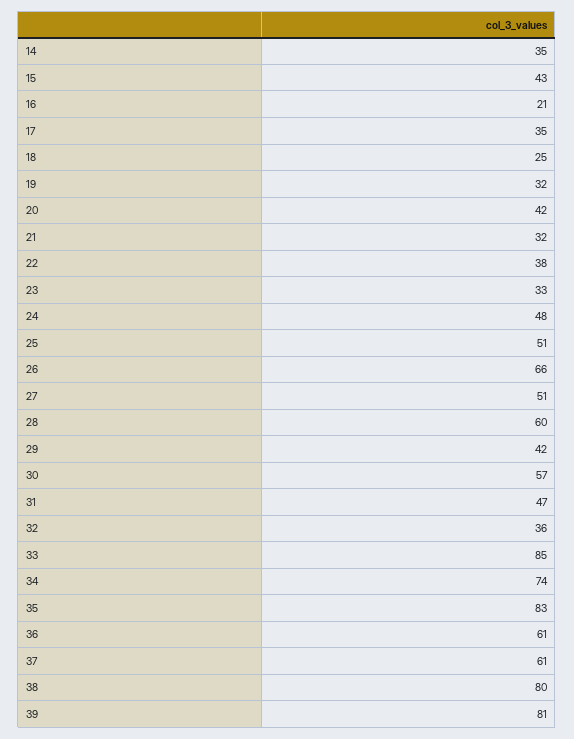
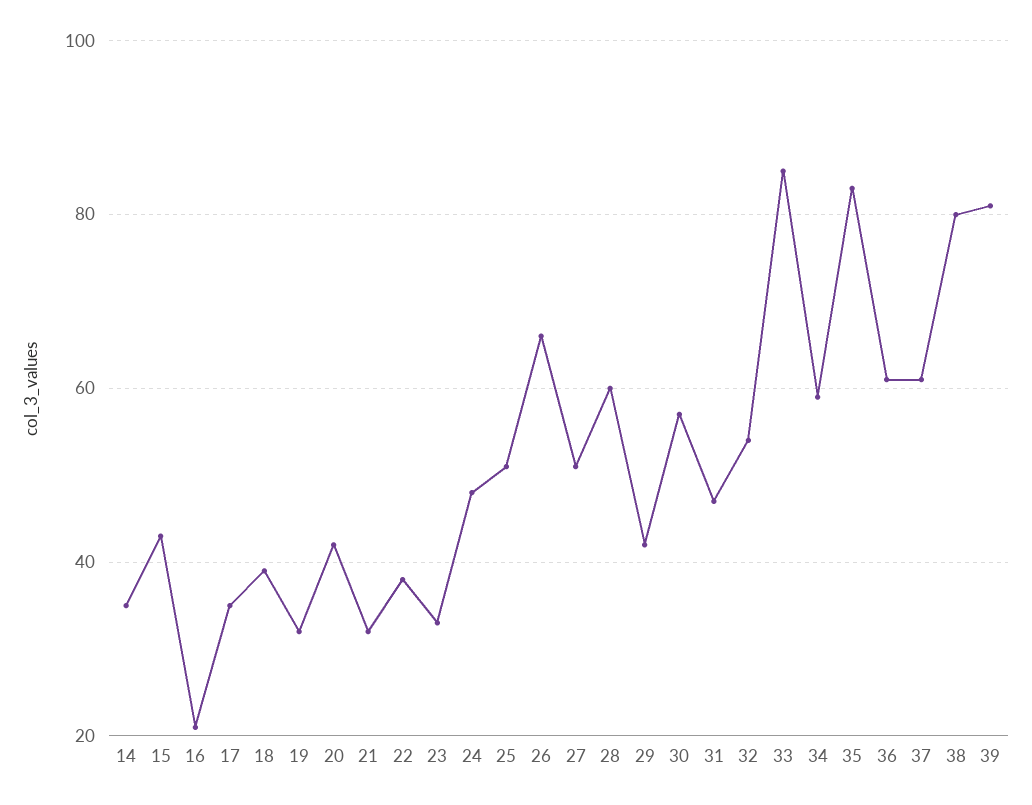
  {
    "14": 35,
    "15": 43,
    "16": 21,
    "17": 35,
-   "18": 25,
+   "18": 40,
    "19": 32,
    "20": 42,
    "21": 32,
    "22": 38,
    "23": 33,
    "24": 48,
    "25": 51,
    "26": 66,
    "27": 51,
    "28": 60,
    "29": 42,
    "30": 57,
    "31": 47,
-   "32": 36,
+   "32": 55,
    "33": 85,
-   "34": 74,
+   "34": 60,
    "35": 83,
    "36": 61,
    "37": 61,
    "38": 80,
    "39": 81
  }

